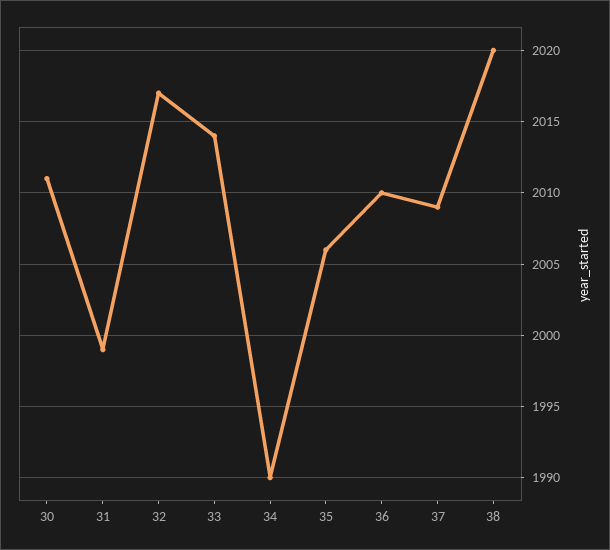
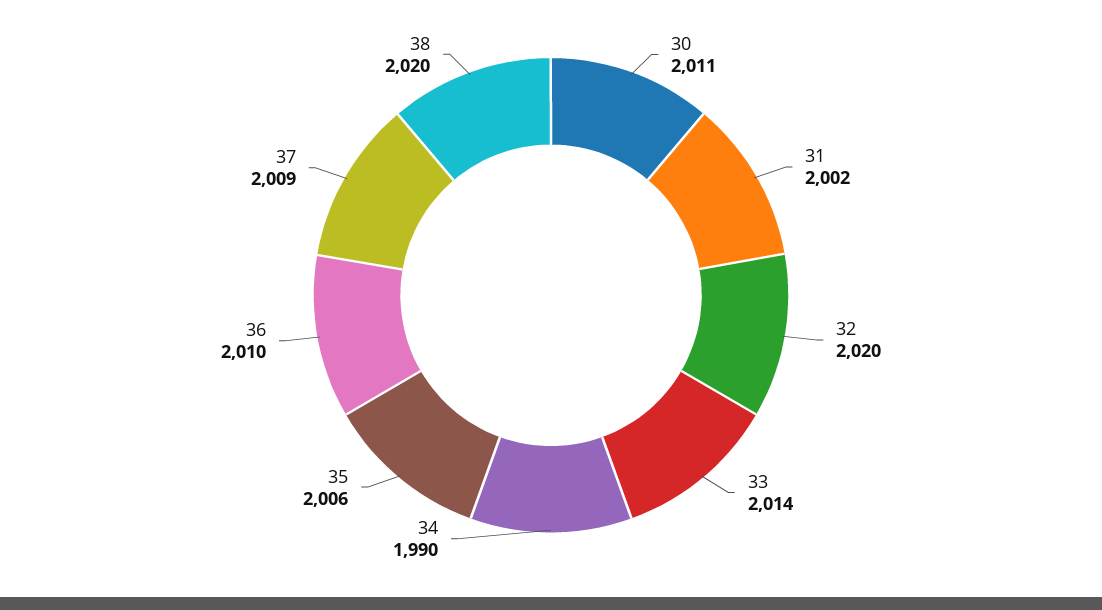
  {
    "30": 2011,
-   "31": 1999,
+   "31": 2002,
-   "32": 2017,
+   "32": 2020,
    "33": 2014,
    "34": 1990,
    "35": 2006,
    "36": 2010,
    "37": 2009,
    "38": 2020
  }

